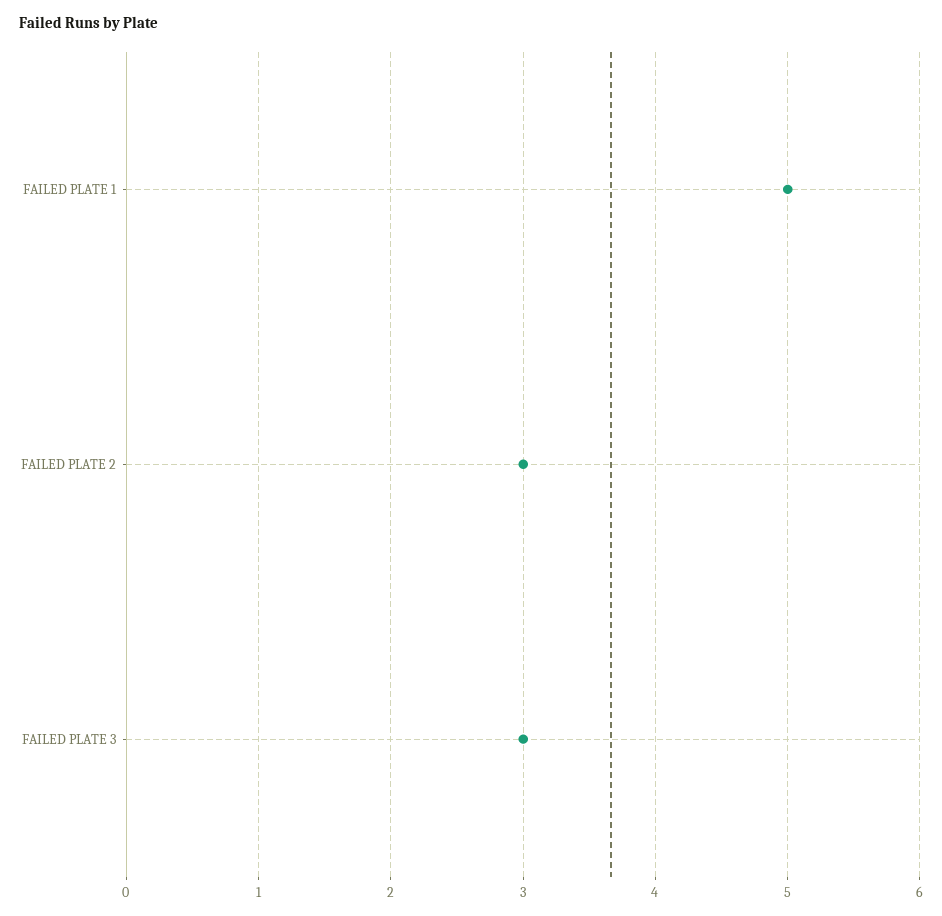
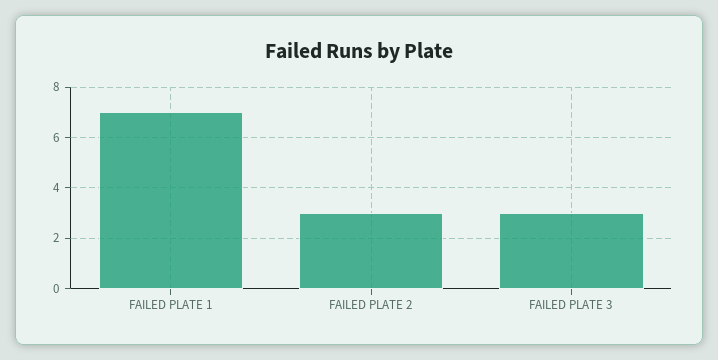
  {
-   "FAILED PLATE 1": 5,
+   "FAILED PLATE 1": 7,
    "FAILED PLATE 2": 3,
    "FAILED PLATE 3": 3
  }

